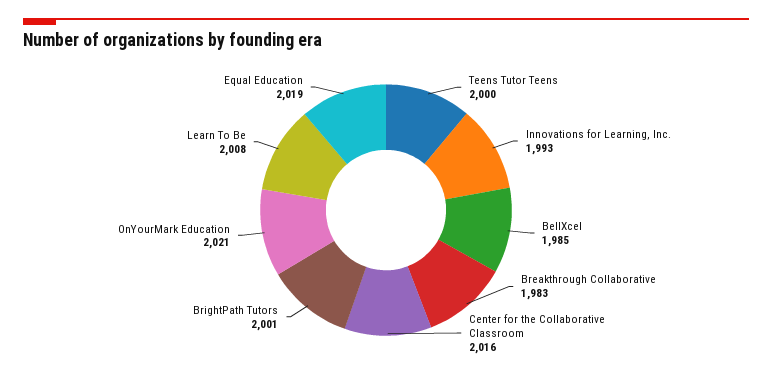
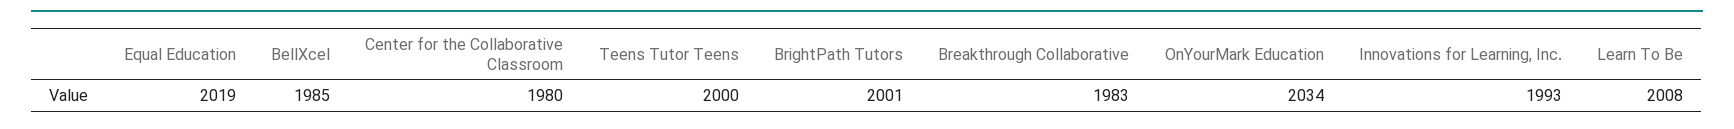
  {
    "Teens Tutor Teens": 2000,
    "Innovations for Learning, Inc.": 1993,
    "BellXcel": 1985,
    "Breakthrough Collaborative": 1983,
-   "Center for the Collaborative Classroom": 2016,
+   "Center for the Collaborative Classroom": 1980,
    "BrightPath Tutors": 2001,
-   "OnYourMark Education": 2021,
+   "OnYourMark Education": 2034,
    "Learn To Be": 2008,
    "Equal Education": 2019
  }

